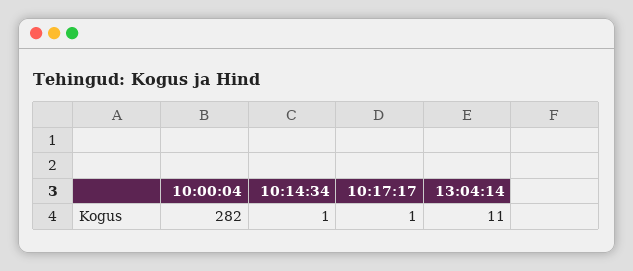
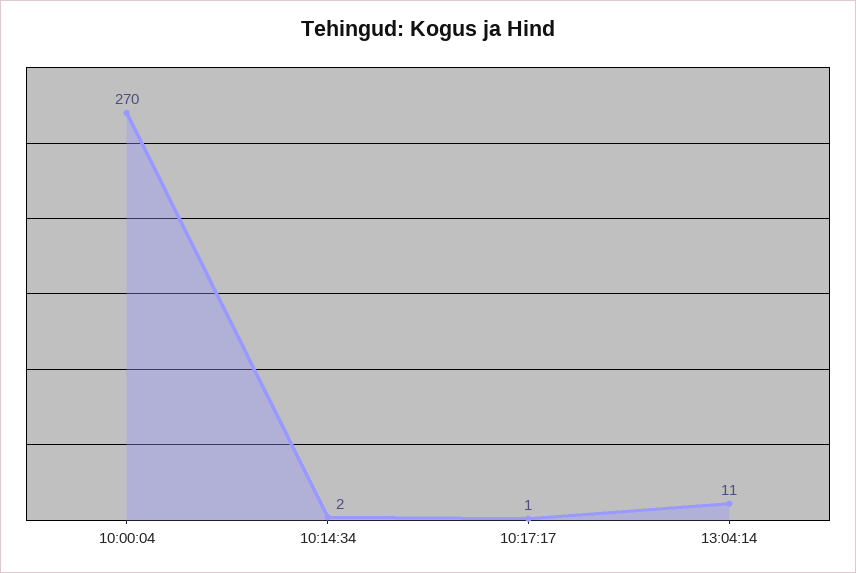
  {
-   "10:00:04": 282,
+   "10:00:04": 270,
-   "10:14:34": 1,
+   "10:14:34": 2,
    "10:17:17": 1,
    "13:04:14": 11
  }

